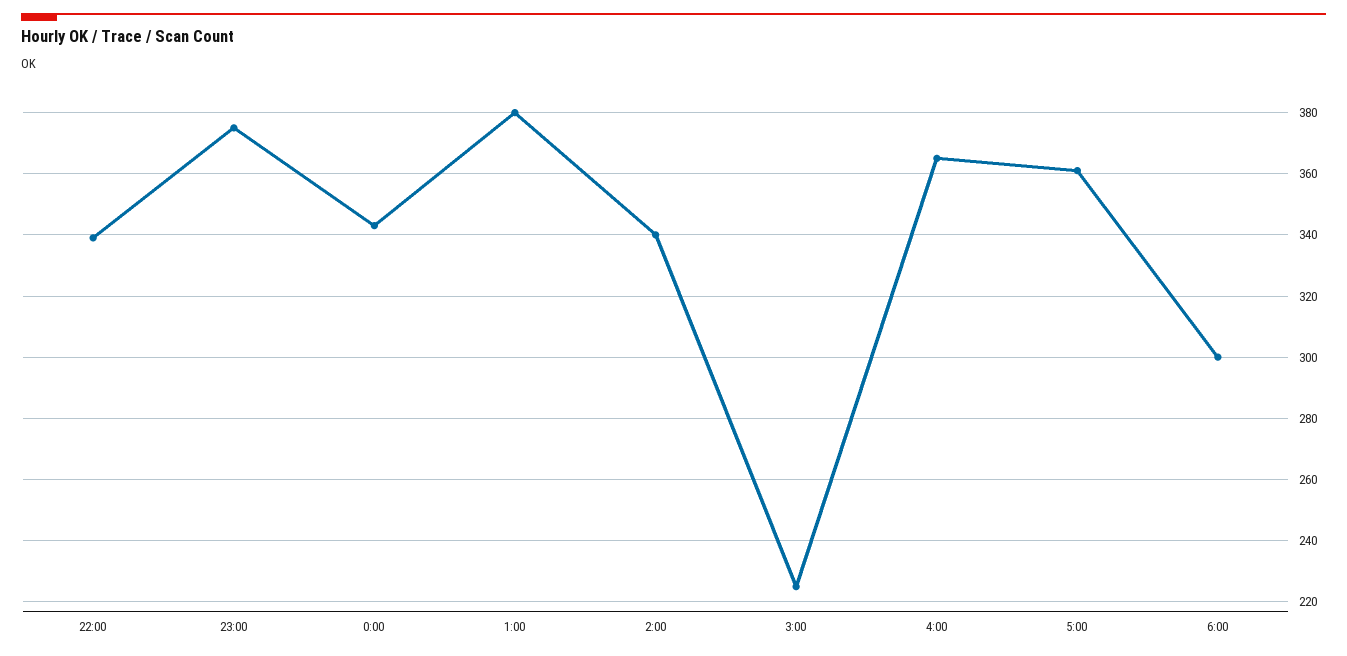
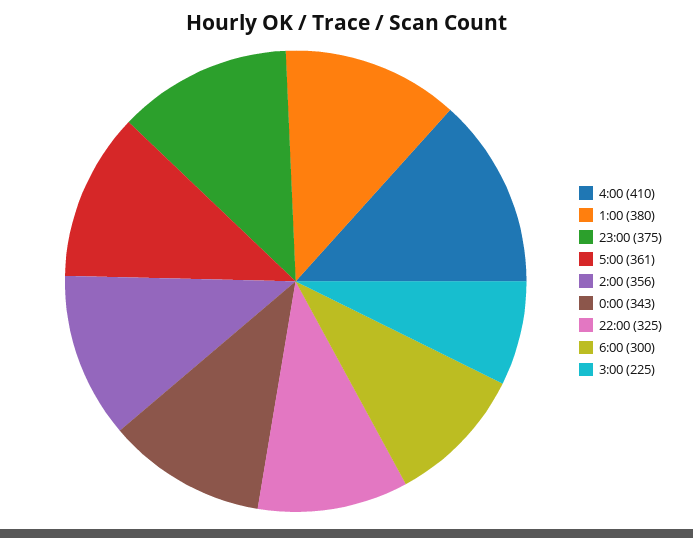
  {
-   "22:00": 340,
+   "22:00": 325,
    "23:00": 375,
    "0:00": 343,
    "1:00": 380,
-   "2:00": 340,
+   "2:00": 356,
    "3:00": 225,
-   "4:00": 365,
+   "4:00": 410,
    "5:00": 361,
    "6:00": 300
  }

